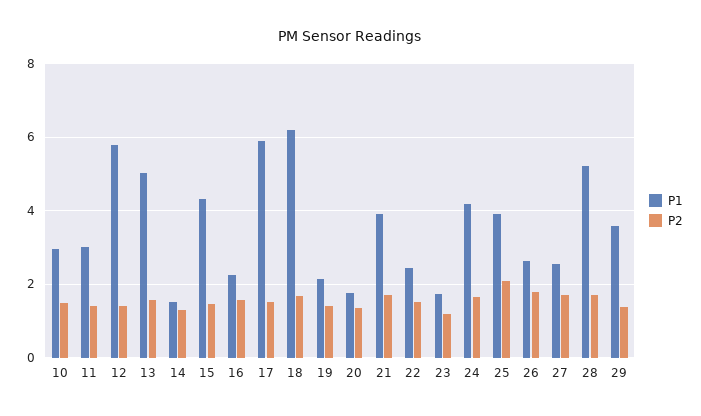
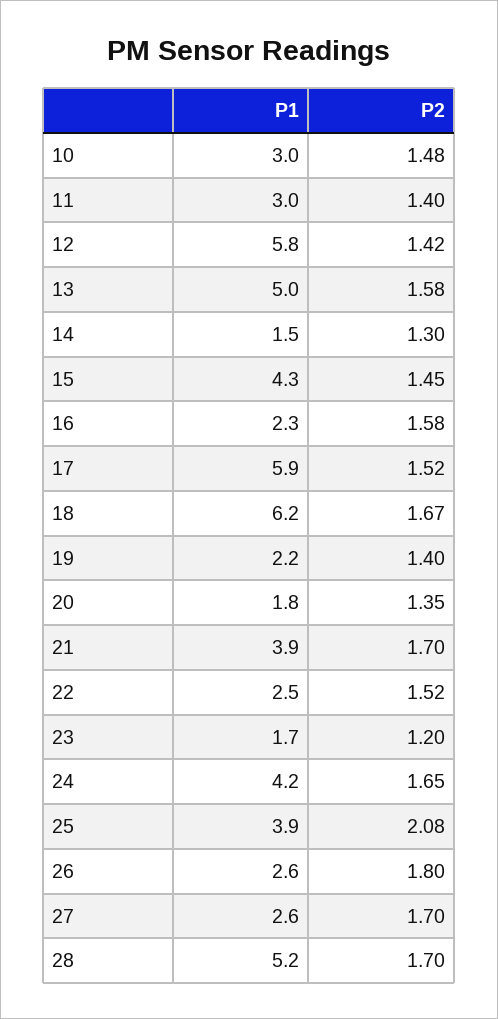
  {
    "P1": {
      "10": 3,
      "11": 3,
      "12": 5.8,
      "13": 5,
      "14": 1.5,
      "15": 4.3,
      "16": 2.3,
      "17": 5.9,
      "18": 6.2,
      "19": 2.2,
      "20": 1.8,
      "21": 3.9,
      "22": 2.5,
      "23": 1.7,
      "24": 4.2,
      "25": 3.9,
      "26": 2.6,
      "27": 2.6,
-     "28": 5.2,
+     "28": 5.2
-     "29": 3.6
    },
    "P2": {
      "10": 1.48,
      "11": 1.4,
      "12": 1.42,
      "13": 1.58,
      "14": 1.3,
      "15": 1.45,
      "16": 1.58,
      "17": 1.52,
      "18": 1.67,
      "19": 1.4,
      "20": 1.35,
      "21": 1.7,
      "22": 1.52,
      "23": 1.2,
      "24": 1.65,
      "25": 2.08,
      "26": 1.8,
      "27": 1.7,
-     "28": 1.7,
+     "28": 1.7
-     "29": 1.4
    }
  }

